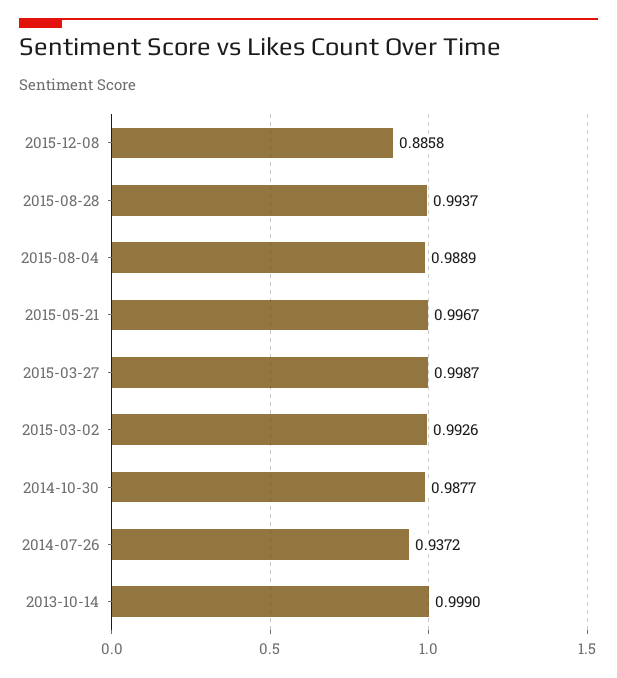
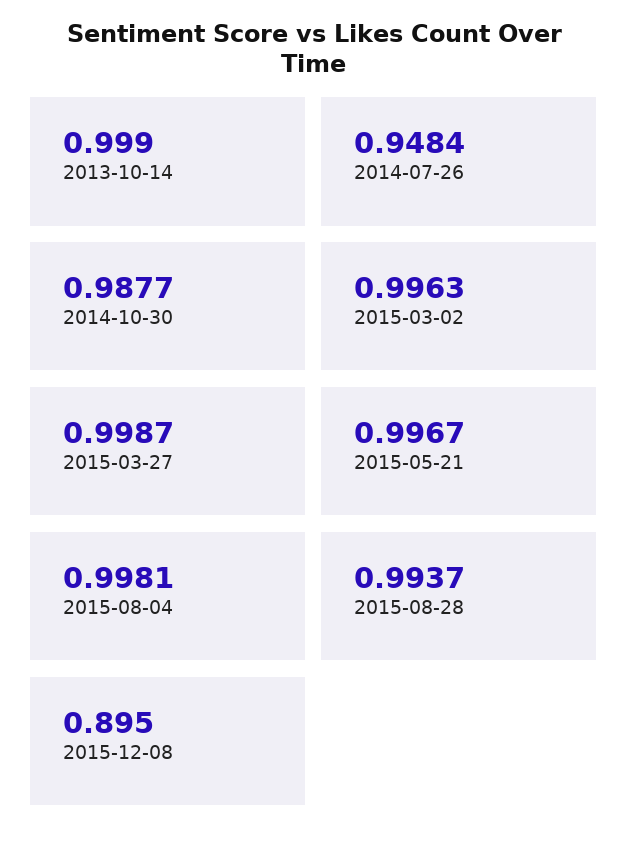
  {
-   "2015-12-08": 0.8858,
+   "2015-12-08": 0.895,
    "2015-08-28": 0.9937,
-   "2015-08-04": 0.9889,
+   "2015-08-04": 0.9981,
    "2015-05-21": 0.9967,
    "2015-03-27": 0.9987,
-   "2015-03-02": 0.9926,
+   "2015-03-02": 0.9963,
    "2014-10-30": 0.9877,
-   "2014-07-26": 0.9372,
+   "2014-07-26": 0.9484,
    "2013-10-14": 0.999
  }

